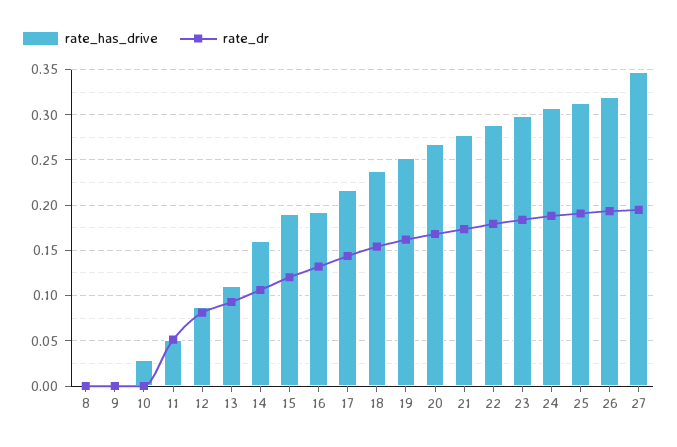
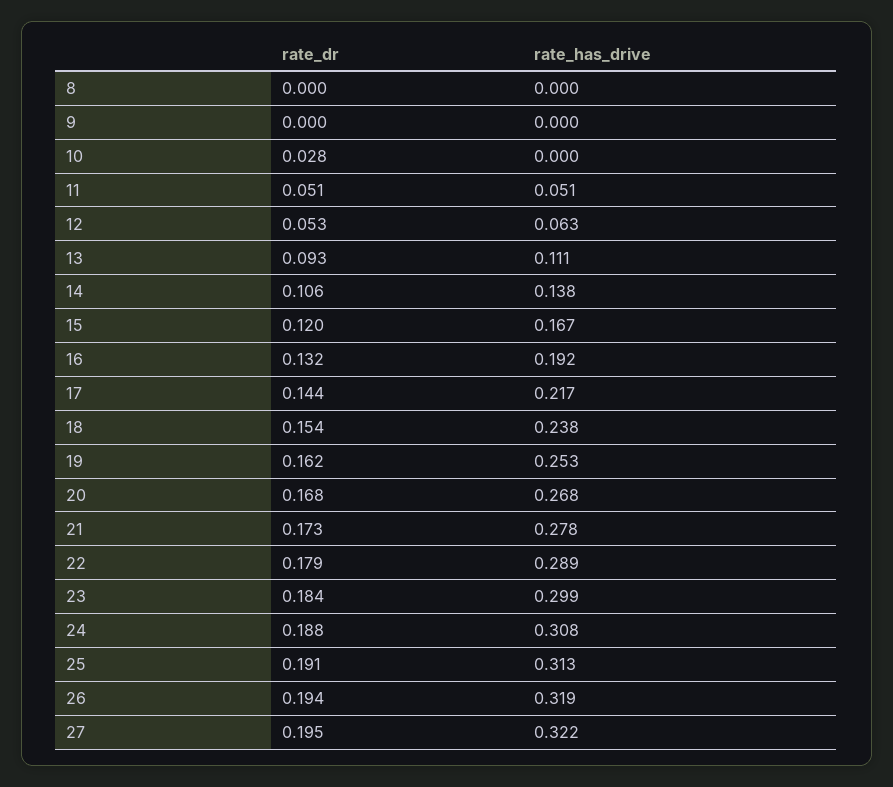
  {
    "rate_has_drive": {
      "8": 0,
      "9": 0,
-     "10": 0.03,
+     "10": 0,
      "11": 0.051,
-     "12": 0.09,
+     "12": 0.063,
      "13": 0.111,
-     "14": 0.16,
+     "14": 0.138,
-     "15": 0.19,
+     "15": 0.167,
      "16": 0.192,
      "17": 0.217,
      "18": 0.238,
      "19": 0.253,
      "20": 0.268,
      "21": 0.278,
      "22": 0.289,
      "23": 0.299,
      "24": 0.308,
      "25": 0.313,
      "26": 0.319,
-     "27": 0.35
+     "27": 0.322
    },
    "rate_dr": {
      "8": 0,
      "9": 0,
-     "10": 0,
+     "10": 0.028,
      "11": 0.051,
-     "12": 0.08,
+     "12": 0.053,
      "13": 0.093,
      "14": 0.106,
      "15": 0.12,
      "16": 0.132,
      "17": 0.144,
      "18": 0.154,
      "19": 0.162,
      "20": 0.168,
      "21": 0.173,
      "22": 0.179,
      "23": 0.184,
      "24": 0.188,
      "25": 0.191,
      "26": 0.194,
      "27": 0.195
    }
  }

